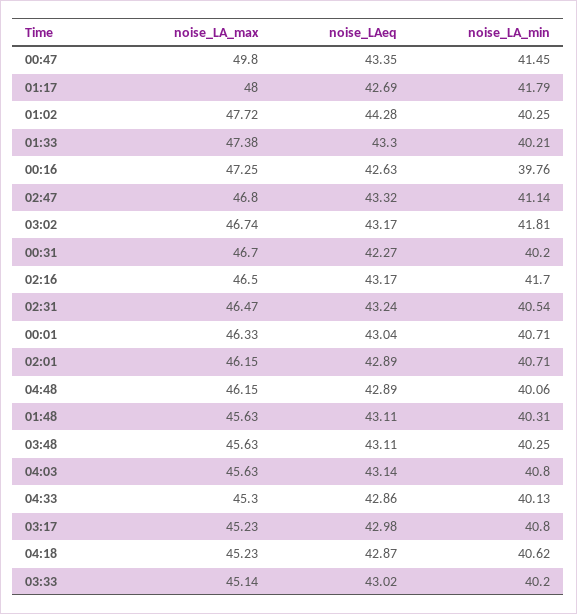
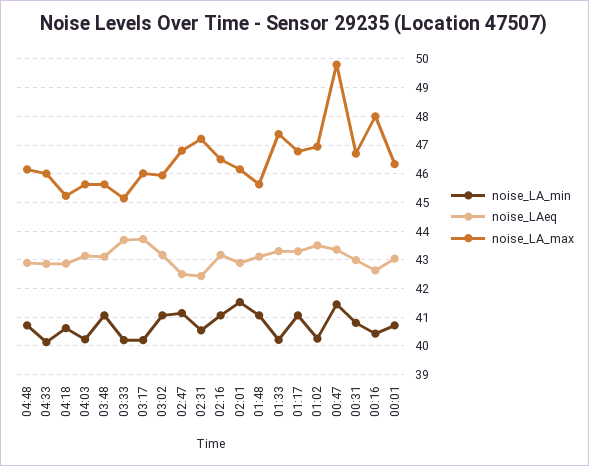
  {
    "noise_LA_max": {
      "00:47": 49.8,
-     "01:17": 48,
+     "01:17": 46.75,
-     "01:02": 47.72,
+     "01:02": 47,
      "01:33": 47.38,
-     "00:16": 47.25,
+     "00:16": 48,
      "02:47": 46.8,
-     "03:02": 46.74,
+     "03:02": 46,
      "00:31": 46.7,
      "02:16": 46.5,
-     "02:31": 46.47,
+     "02:31": 47.25,
      "00:01": 46.33,
      "02:01": 46.15,
      "04:48": 46.15,
      "01:48": 45.63,
      "03:48": 45.63,
      "04:03": 45.63,
-     "04:33": 45.3,
+     "04:33": 46,
-     "03:17": 45.23,
+     "03:17": 46,
      "04:18": 45.23,
      "03:33": 45.14
    },
    "noise_LAeq": {
      "00:47": 43.35,
-     "01:17": 42.69,
+     "01:17": 43.25,
-     "01:02": 44.28,
+     "01:02": 43.5,
      "01:33": 43.3,
      "00:16": 42.63,
-     "02:47": 43.32,
+     "02:47": 42.5,
      "03:02": 43.17,
-     "00:31": 42.27,
+     "00:31": 43,
      "02:16": 43.17,
-     "02:31": 43.24,
+     "02:31": 42.5,
      "00:01": 43.04,
      "02:01": 42.89,
      "04:48": 42.89,
      "01:48": 43.11,
      "03:48": 43.11,
      "04:03": 43.14,
      "04:33": 42.86,
-     "03:17": 42.98,
+     "03:17": 43.75,
      "04:18": 42.87,
-     "03:33": 43.02
+     "03:33": 43.75
    },
    "noise_LA_min": {
      "00:47": 41.45,
-     "01:17": 41.79,
+     "01:17": 41,
      "01:02": 40.25,
      "01:33": 40.21,
-     "00:16": 39.76,
+     "00:16": 40.5,
      "02:47": 41.14,
-     "03:02": 41.81,
+     "03:02": 41,
-     "00:31": 40.2,
+     "00:31": 40.75,
-     "02:16": 41.7,
+     "02:16": 41,
      "02:31": 40.54,
      "00:01": 40.71,
-     "02:01": 40.71,
+     "02:01": 41.5,
-     "04:48": 40.06,
+     "04:48": 40.75,
-     "01:48": 40.31,
+     "01:48": 41,
-     "03:48": 40.25,
+     "03:48": 41,
-     "04:03": 40.8,
+     "04:03": 40.25,
      "04:33": 40.13,
-     "03:17": 40.8,
+     "03:17": 40.25,
      "04:18": 40.62,
      "03:33": 40.2
    }
  }

